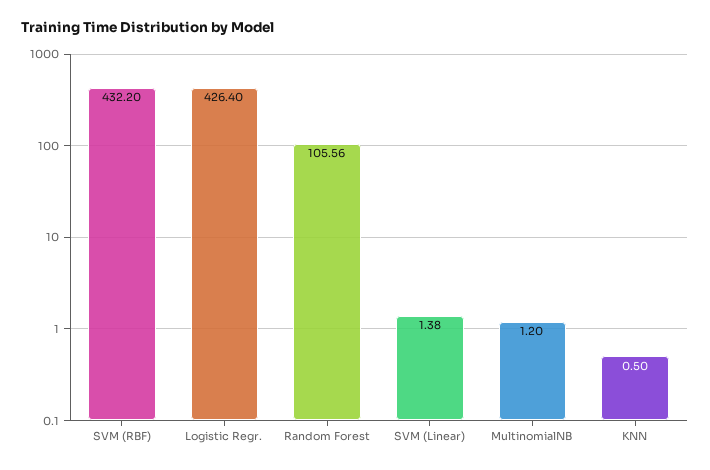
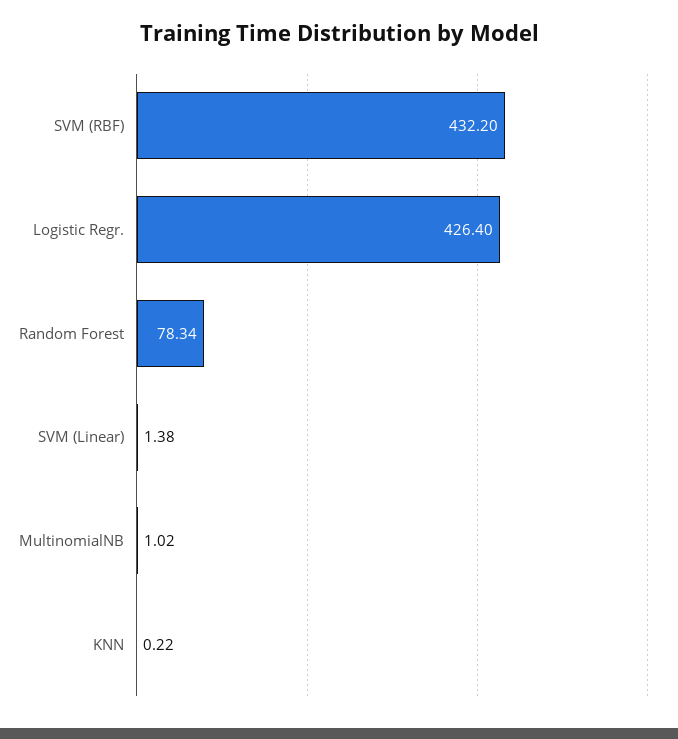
  {
    "SVM (RBF)": 432.2,
    "Logistic Regr.": 426.4,
-   "Random Forest": 105.56,
+   "Random Forest": 78.34,
    "SVM (Linear)": 1.38,
-   "MultinomialNB": 1.2,
+   "MultinomialNB": 1.02,
-   "KNN": 0.5
+   "KNN": 0.22
  }

